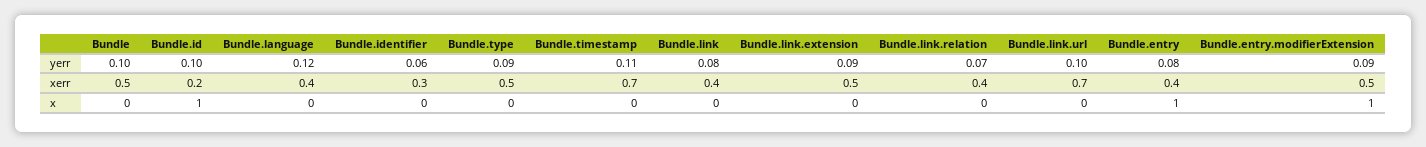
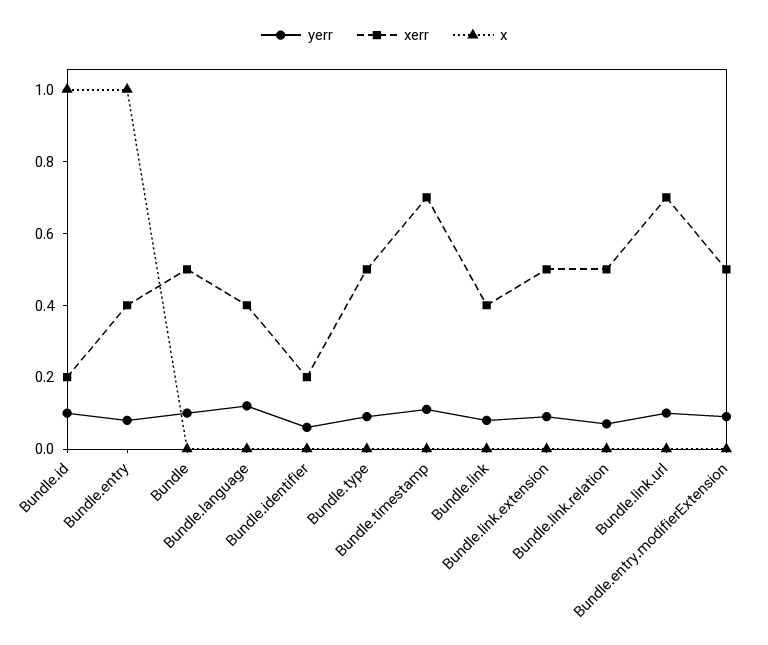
  {
    "yerr": {
      "Bundle": 0.1,
      "Bundle.id": 0.1,
      "Bundle.language": 0.12,
      "Bundle.identifier": 0.06,
      "Bundle.type": 0.09,
      "Bundle.timestamp": 0.11,
      "Bundle.link": 0.08,
      "Bundle.link.extension": 0.09,
      "Bundle.link.relation": 0.07,
      "Bundle.link.url": 0.1,
      "Bundle.entry": 0.08,
      "Bundle.entry.modifierExtension": 0.09
    },
    "xerr": {
      "Bundle": 0.5,
      "Bundle.id": 0.2,
      "Bundle.language": 0.4,
-     "Bundle.identifier": 0.3,
+     "Bundle.identifier": 0.2,
      "Bundle.type": 0.5,
      "Bundle.timestamp": 0.7,
      "Bundle.link": 0.4,
      "Bundle.link.extension": 0.5,
-     "Bundle.link.relation": 0.4,
+     "Bundle.link.relation": 0.5,
      "Bundle.link.url": 0.7,
      "Bundle.entry": 0.4,
      "Bundle.entry.modifierExtension": 0.5
    },
    "x": {
      "Bundle": 0,
      "Bundle.id": 1,
      "Bundle.language": 0,
      "Bundle.identifier": 0,
      "Bundle.type": 0,
      "Bundle.timestamp": 0,
      "Bundle.link": 0,
      "Bundle.link.extension": 0,
      "Bundle.link.relation": 0,
      "Bundle.link.url": 0,
      "Bundle.entry": 1,
-     "Bundle.entry.modifierExtension": 1
+     "Bundle.entry.modifierExtension": 0
    }
  }

